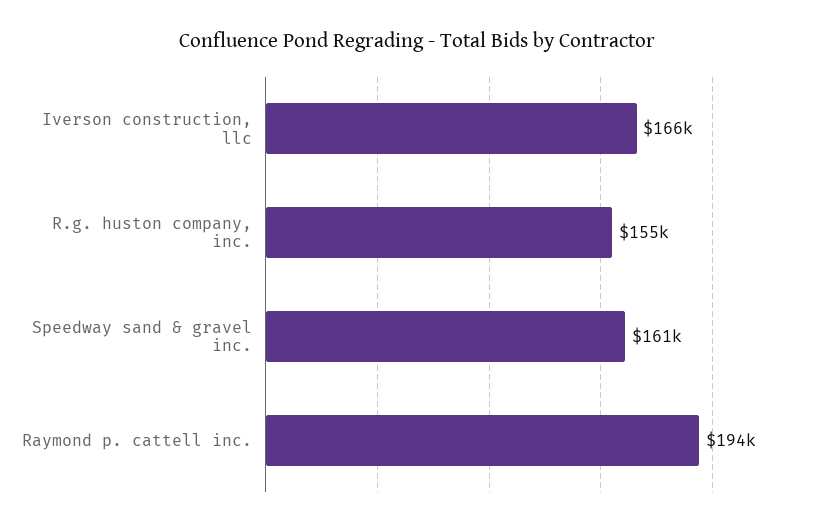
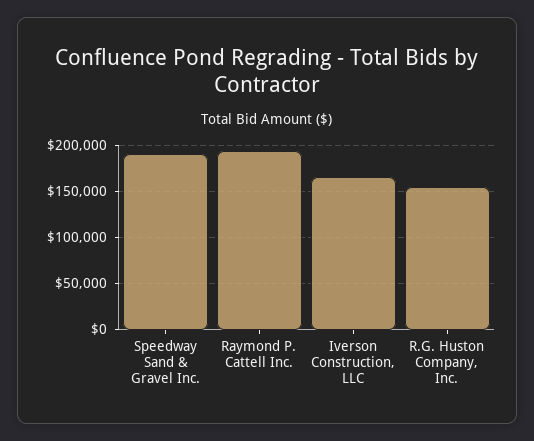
  {
    "Iverson construction, llc": 166000,
    "R.g. huston company, inc.": 155000,
-   "Speedway sand & gravel inc.": 161000,
+   "Speedway sand & gravel inc.": 190000,
    "Raymond p. cattell inc.": 194000
  }

